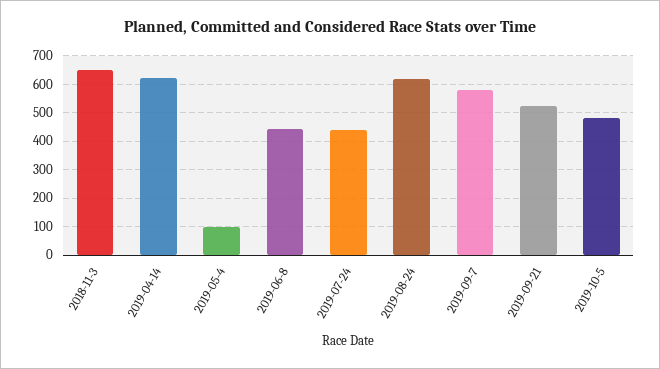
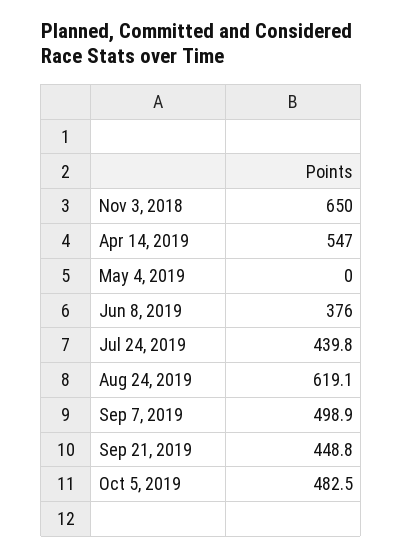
  {
    "2018-11-3": 650,
-   "2019-04-14": 625,
+   "2019-04-14": 547,
-   "2019-05-4": 100,
+   "2019-05-4": 0,
-   "2019-06-8": 450,
+   "2019-06-8": 376,
    "2019-07-24": 439.8,
    "2019-08-24": 619.1,
-   "2019-09-7": 575,
+   "2019-09-7": 498.9,
-   "2019-09-21": 525,
+   "2019-09-21": 448.8,
    "2019-10-5": 482.5
  }

